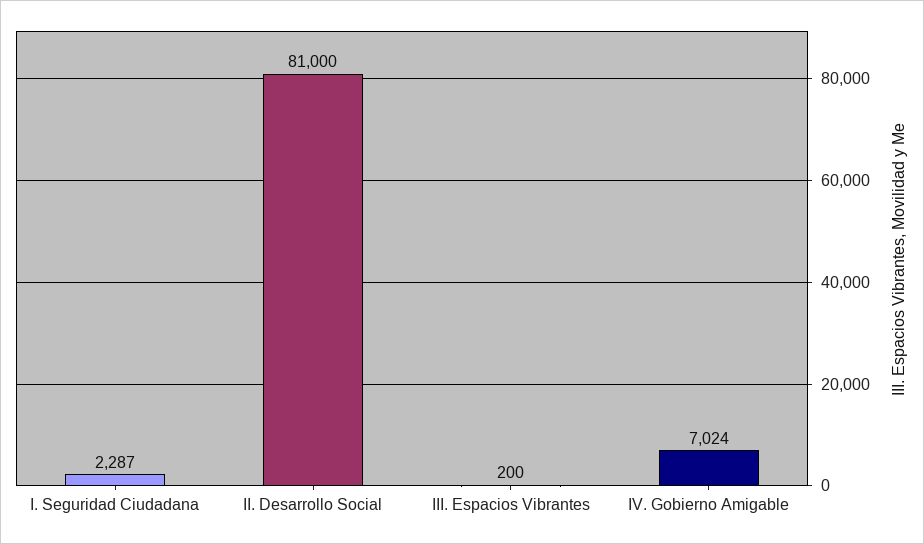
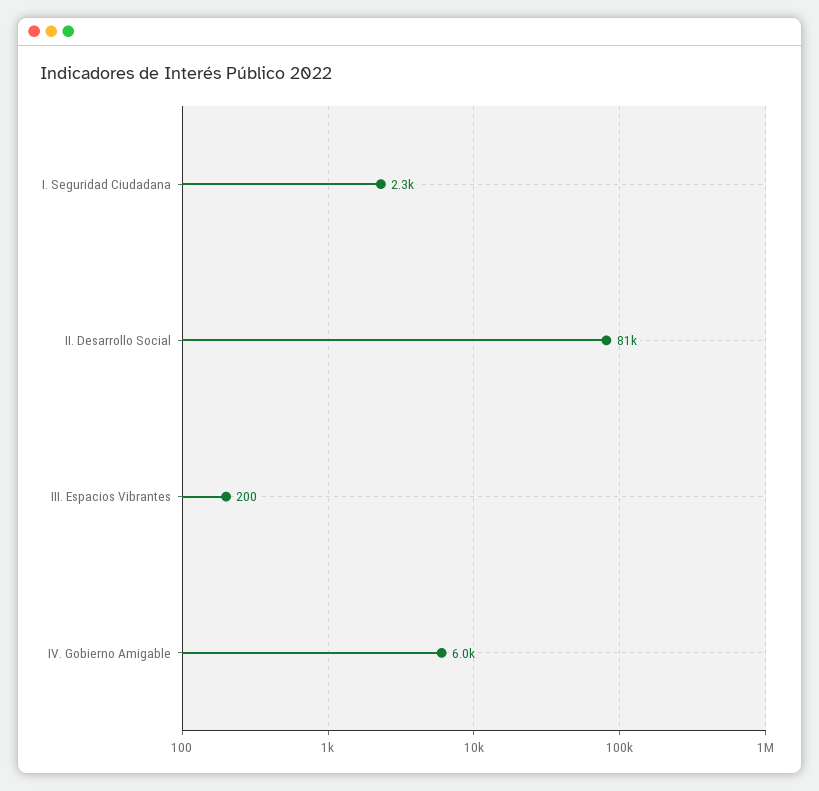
  {
    "I. Seguridad Ciudadana": 2287,
    "II. Desarrollo Social": 81000,
    "III. Espacios Vibrantes": 200,
-   "IV. Gobierno Amigable": 7024
+   "IV. Gobierno Amigable": 6000
  }

